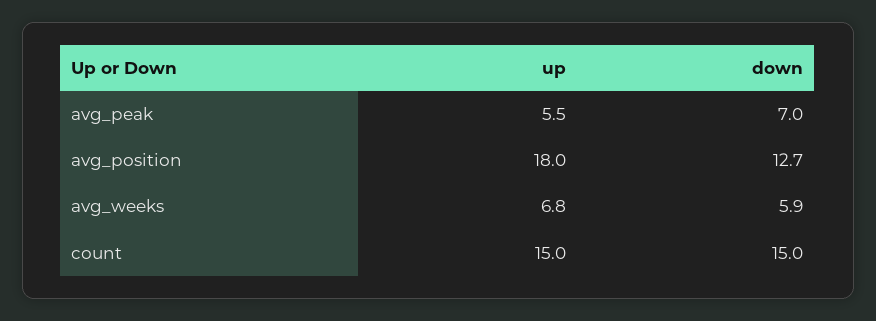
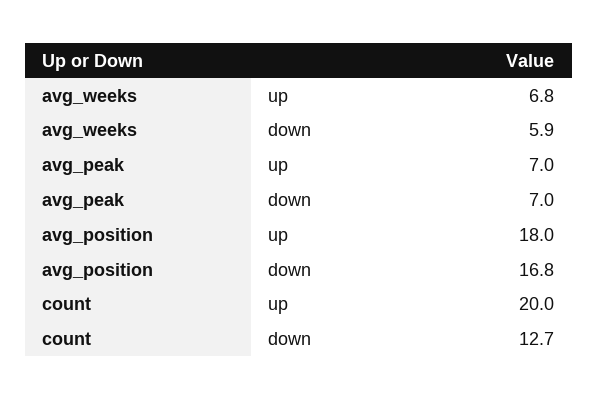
  {
    "up": {
-     "avg_peak": 5.5,
+     "avg_peak": 7,
      "avg_position": 18,
      "avg_weeks": 6.8,
-     "count": 15
+     "count": 20
    },
    "down": {
      "avg_peak": 7,
-     "avg_position": 12.7,
+     "avg_position": 16.8,
      "avg_weeks": 5.9,
-     "count": 15
+     "count": 12.7
    }
  }

